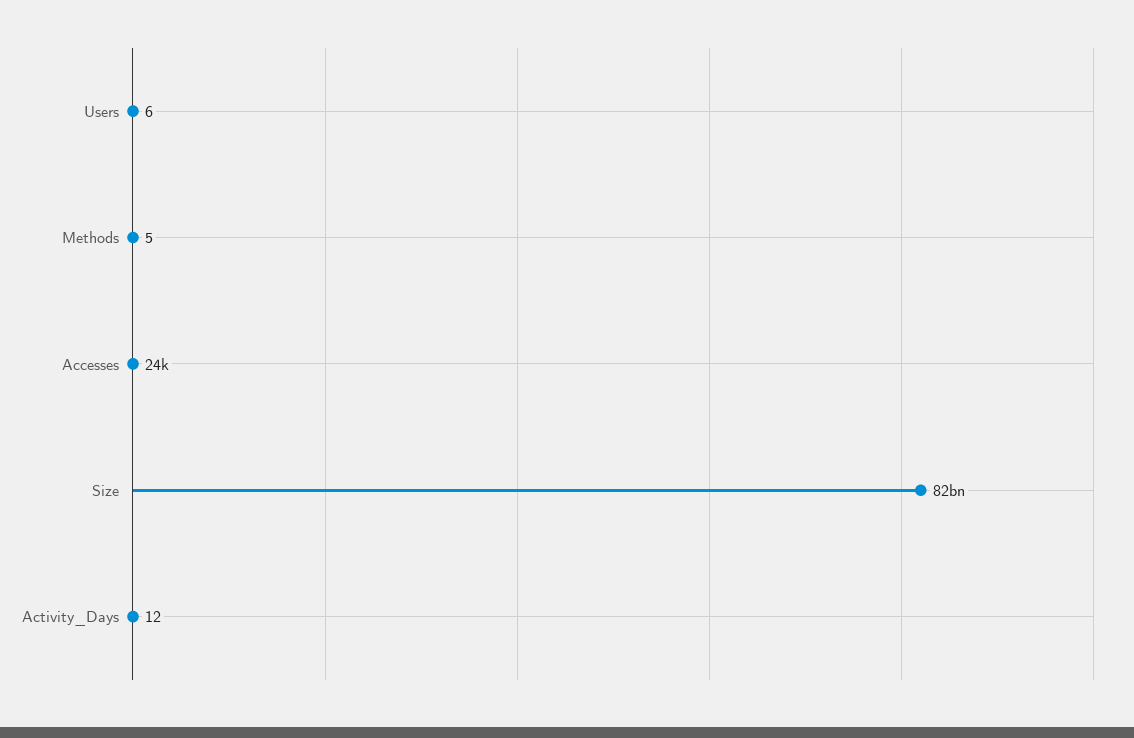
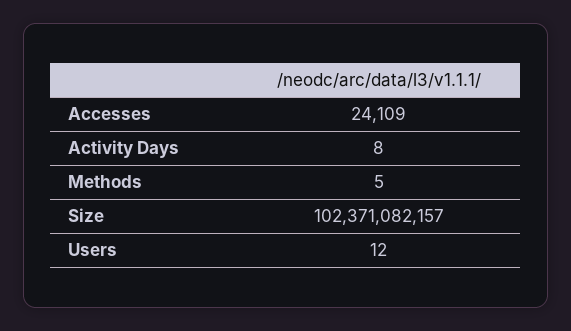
  {
-   "Users": 6,
+   "Users": 12,
    "Methods": 5,
    "Accesses": 24109,
-   "Size": 82000000000,
+   "Size": 102371082157,
-   "Activity_Days": 12
+   "Activity_Days": 8
  }

